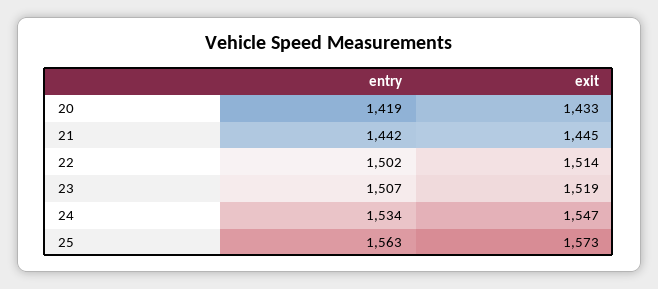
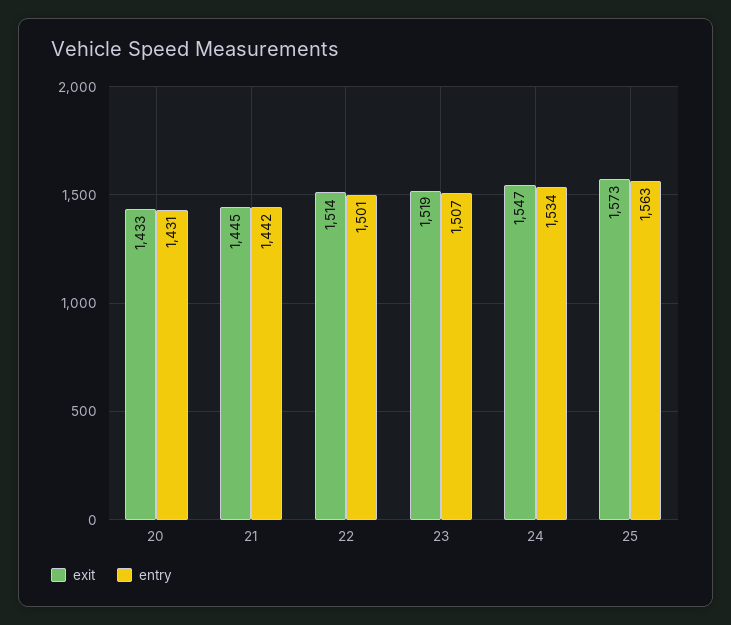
  {
    "entry": {
-     "20": 1419,
+     "20": 1431,
      "21": 1442,
-     "22": 1502,
+     "22": 1501,
      "23": 1507,
      "24": 1534,
      "25": 1563
    },
    "exit": {
      "20": 1433,
      "21": 1445,
      "22": 1514,
      "23": 1519,
      "24": 1547,
      "25": 1573
    }
  }

